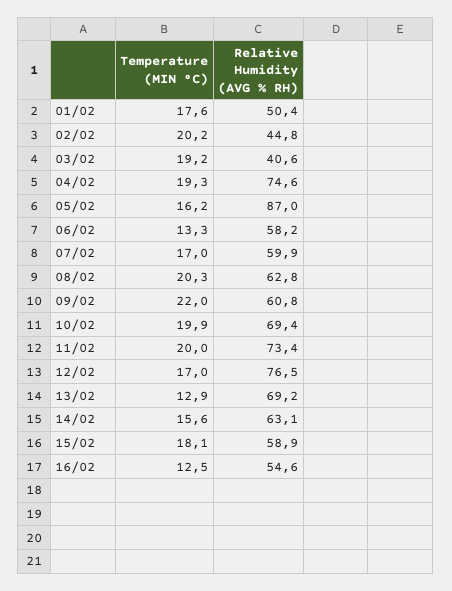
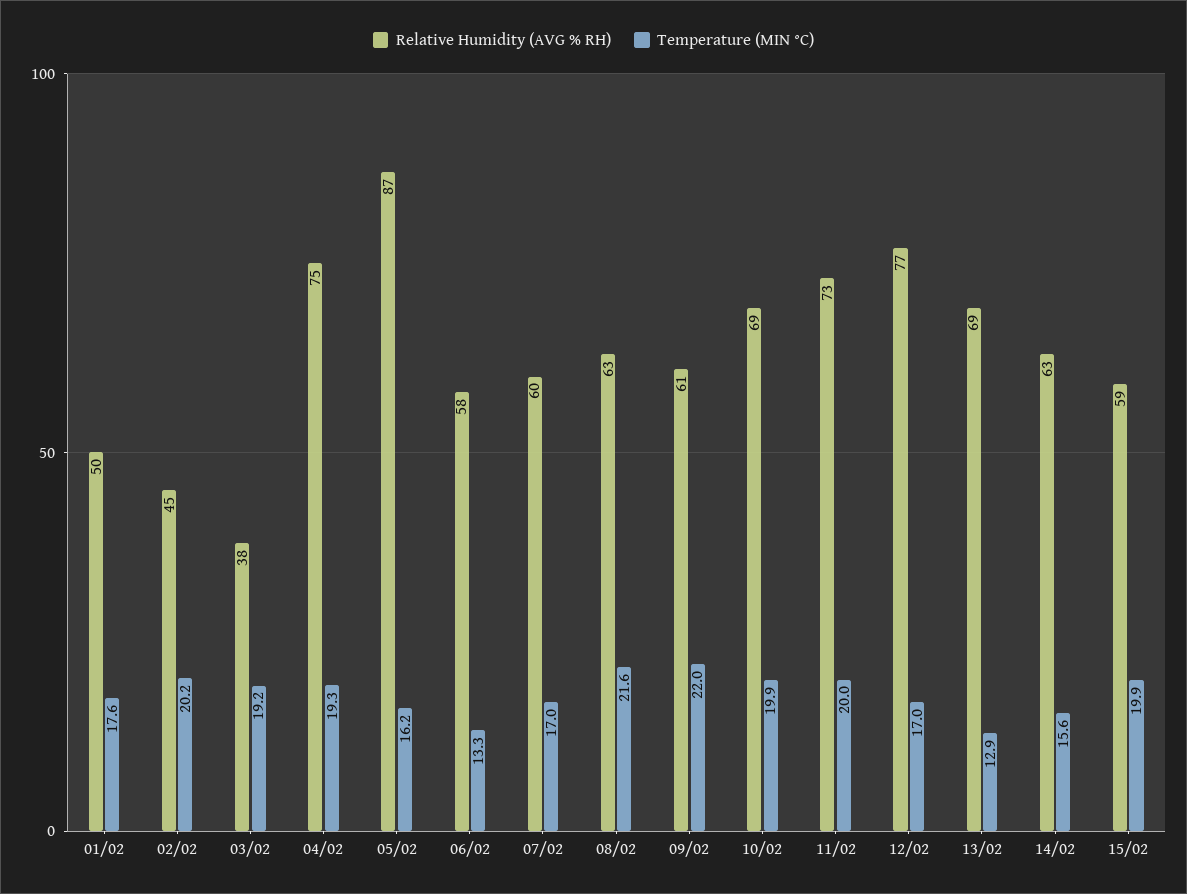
  {
    "Temperature (MIN °C)": {
      "01/02": 17.6,
      "02/02": 20.2,
      "03/02": 19.2,
      "04/02": 19.3,
      "05/02": 16.2,
      "06/02": 13.3,
      "07/02": 17,
-     "08/02": 20.3,
+     "08/02": 21.6,
      "09/02": 22,
      "10/02": 19.9,
      "11/02": 20,
      "12/02": 17,
      "13/02": 12.9,
      "14/02": 15.6,
-     "15/02": 18.1,
+     "15/02": 19.9
-     "16/02": 12.5
    },
    "Relative Humidity (AVG % RH)": {
      "01/02": 50.4,
      "02/02": 44.8,
-     "03/02": 40.6,
+     "03/02": 38,
      "04/02": 74.6,
      "05/02": 87,
      "06/02": 58.2,
      "07/02": 59.9,
      "08/02": 62.8,
      "09/02": 60.8,
      "10/02": 69.4,
      "11/02": 73.4,
      "12/02": 76.5,
      "13/02": 69.2,
      "14/02": 63.1,
-     "15/02": 58.9,
+     "15/02": 58.9
-     "16/02": 54.6
    }
  }

